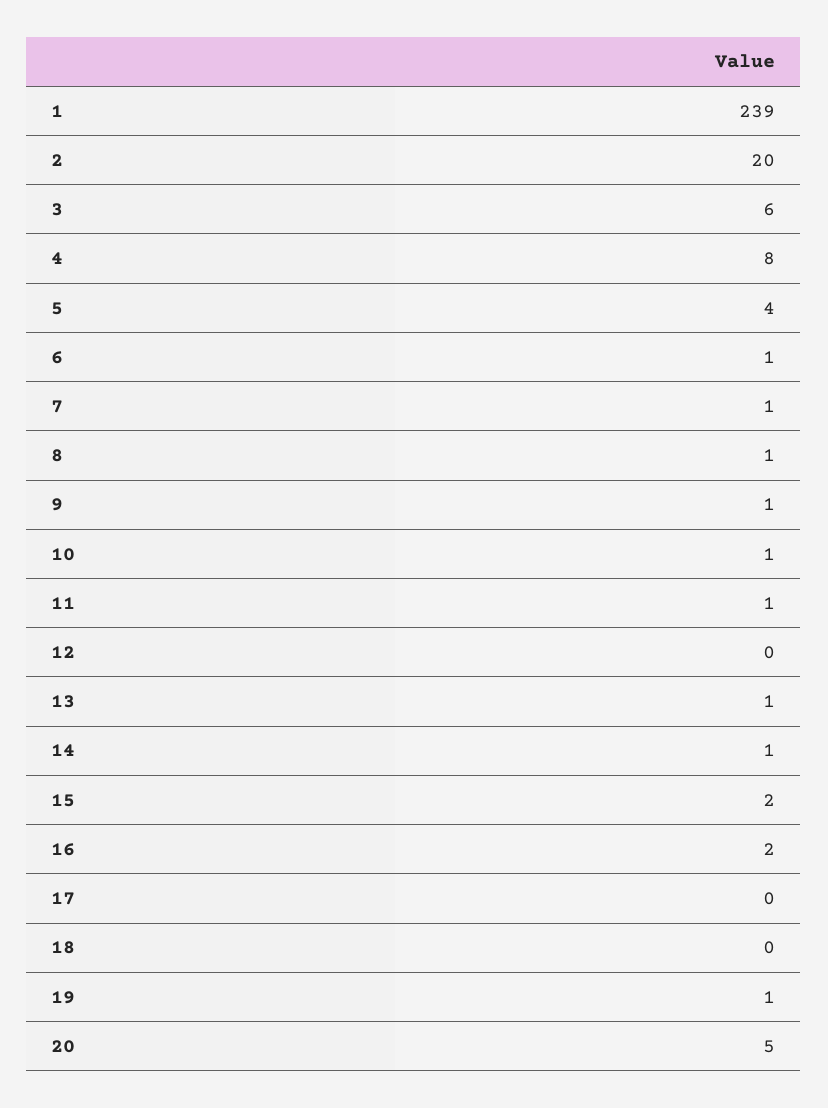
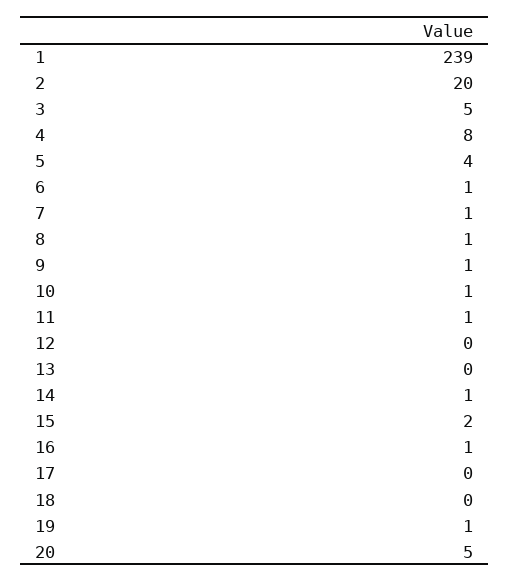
  {
    "1": 239,
    "2": 20,
-   "3": 6,
+   "3": 5,
    "4": 8,
    "5": 4,
    "6": 1,
    "7": 1,
    "8": 1,
    "9": 1,
    "10": 1,
    "11": 1,
    "12": 0,
-   "13": 1,
+   "13": 0,
    "14": 1,
    "15": 2,
-   "16": 2,
+   "16": 1,
    "17": 0,
    "18": 0,
    "19": 1,
    "20": 5
  }

